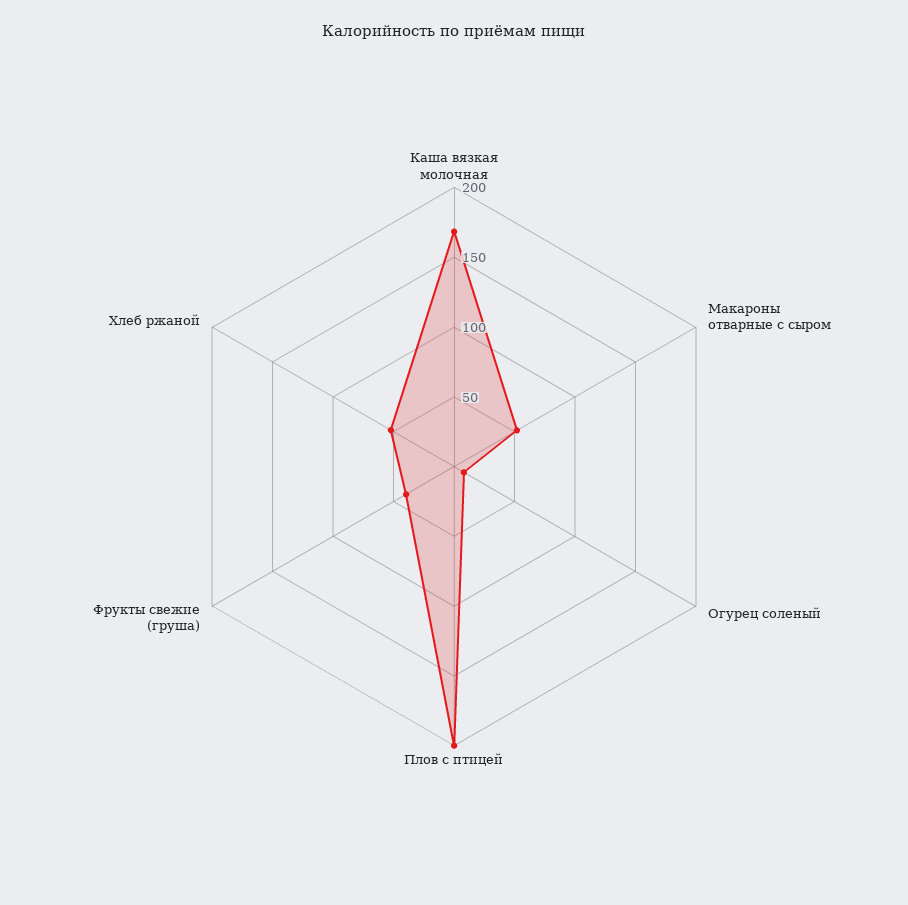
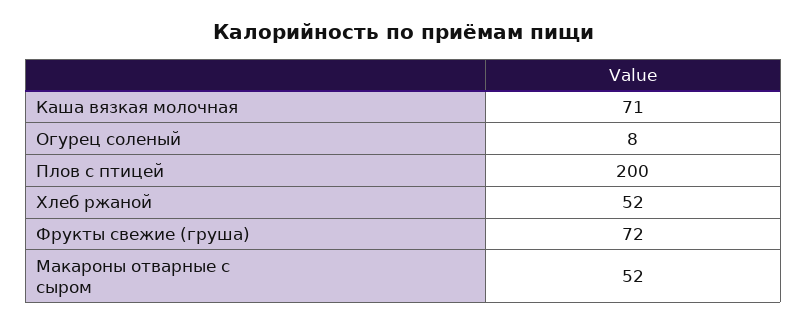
  {
-   "Каша вязкая молочная": 170,
+   "Каша вязкая молочная": 71,
    "Макароны отварные с сыром": 52,
    "Огурец соленый": 8,
    "Плов с птицей": 200,
-   "Фрукты свежие (груша)": 40,
+   "Фрукты свежие (груша)": 72,
    "Хлеб ржаной": 52
  }

